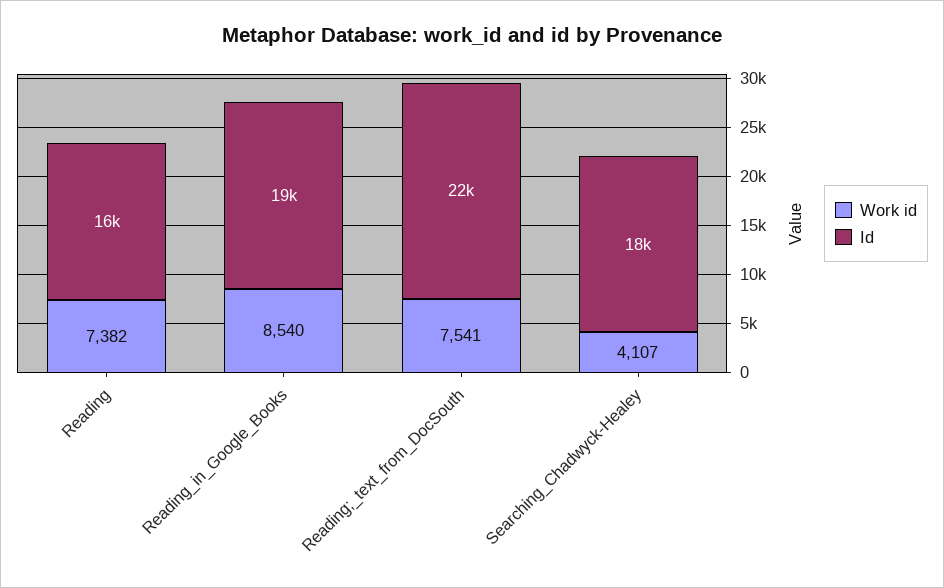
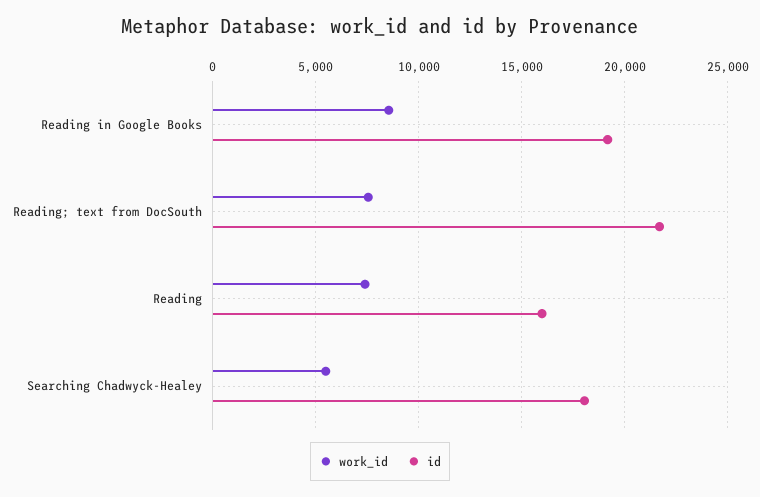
  {
    "Work id": {
      "Reading": 7382,
      "Reading_in_Google_Books": 8540,
      "Reading;_text_from_DocSouth": 7541,
-     "Searching_Chadwyck-Healey": 4107
+     "Searching_Chadwyck-Healey": 5500
    },
    "Id": {
      "Reading": 16000,
      "Reading_in_Google_Books": 19000,
      "Reading;_text_from_DocSouth": 22000,
      "Searching_Chadwyck-Healey": 18000
    }
  }

